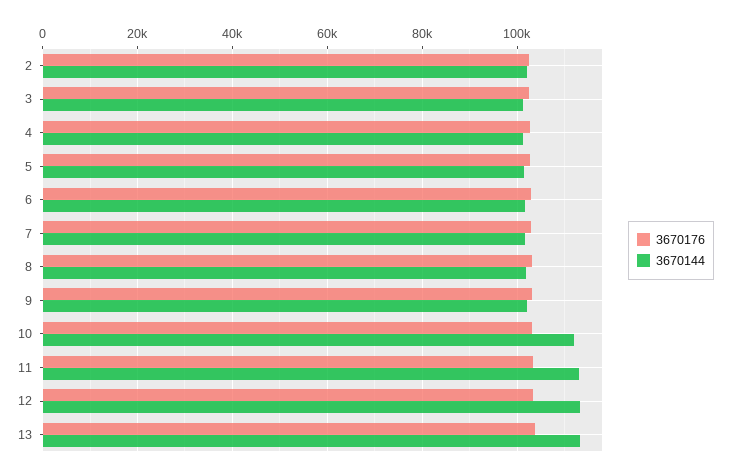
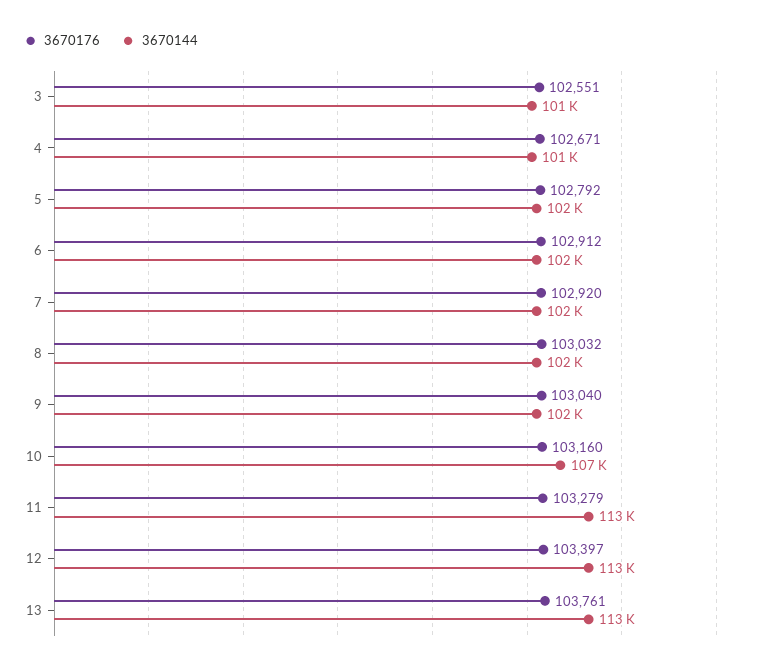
  {
    "3670176": {
-     "2": 102000,
      "3": 102551,
      "4": 102671,
      "5": 102792,
      "6": 102912,
      "7": 102920,
      "8": 103032,
      "9": 103040,
      "10": 103160,
      "11": 103279,
      "12": 103397,
      "13": 103761
    },
    "3670144": {
-     "2": 102000,
      "3": 101000,
      "4": 101000,
      "5": 102000,
      "6": 102000,
      "7": 102000,
      "8": 102000,
      "9": 102000,
-     "10": 112000,
+     "10": 107000,
      "11": 113000,
      "12": 113000,
      "13": 113000
    }
  }

